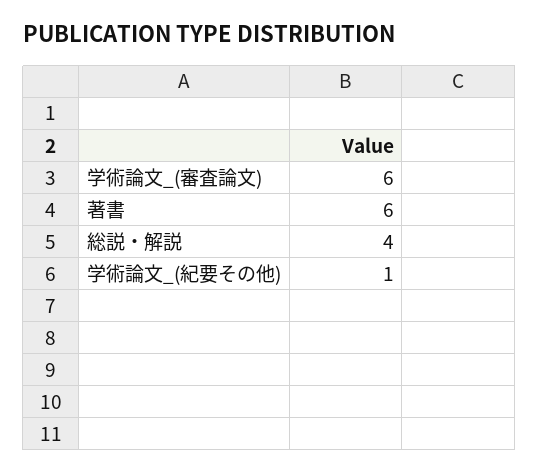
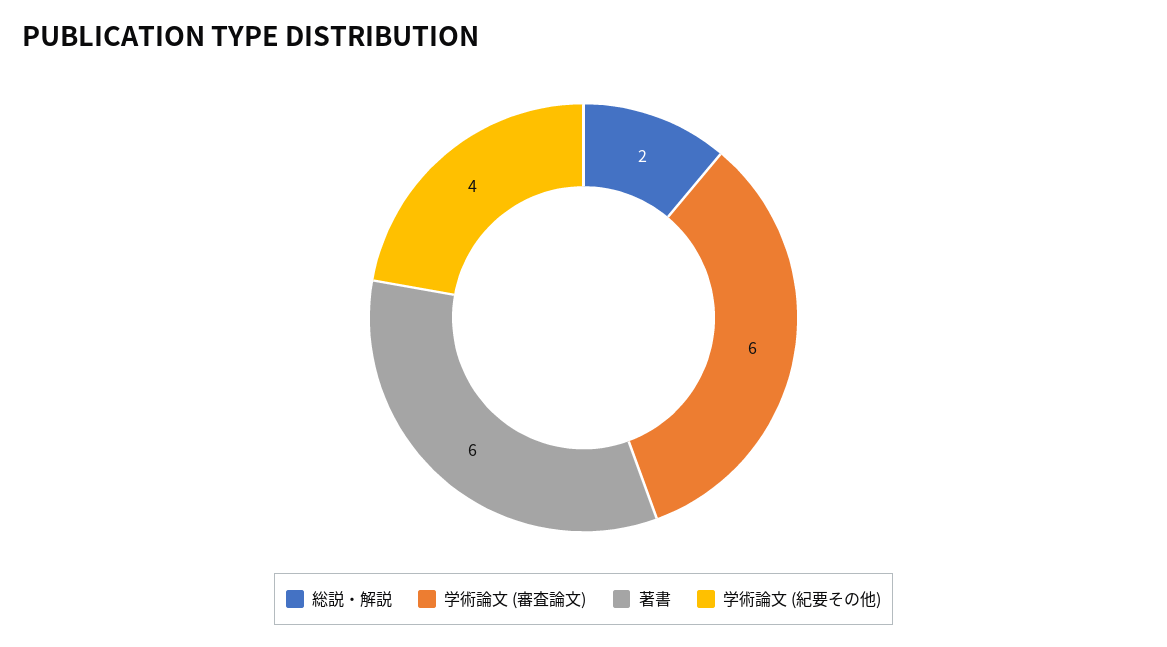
  {
    "学術論文_(審査論文)": 6,
    "著書": 6,
-   "総説・解説": 4,
+   "総説・解説": 2,
-   "学術論文_(紀要その他)": 1
+   "学術論文_(紀要その他)": 4
  }

